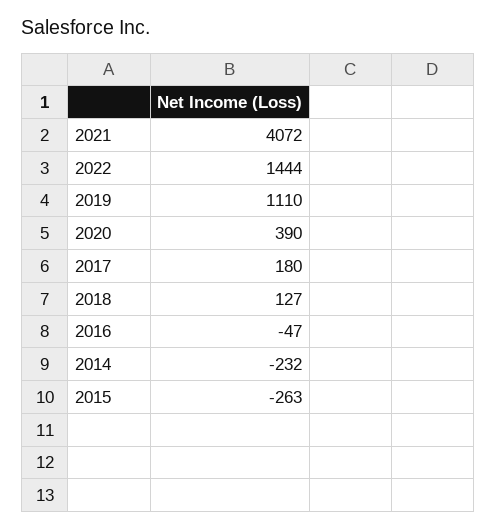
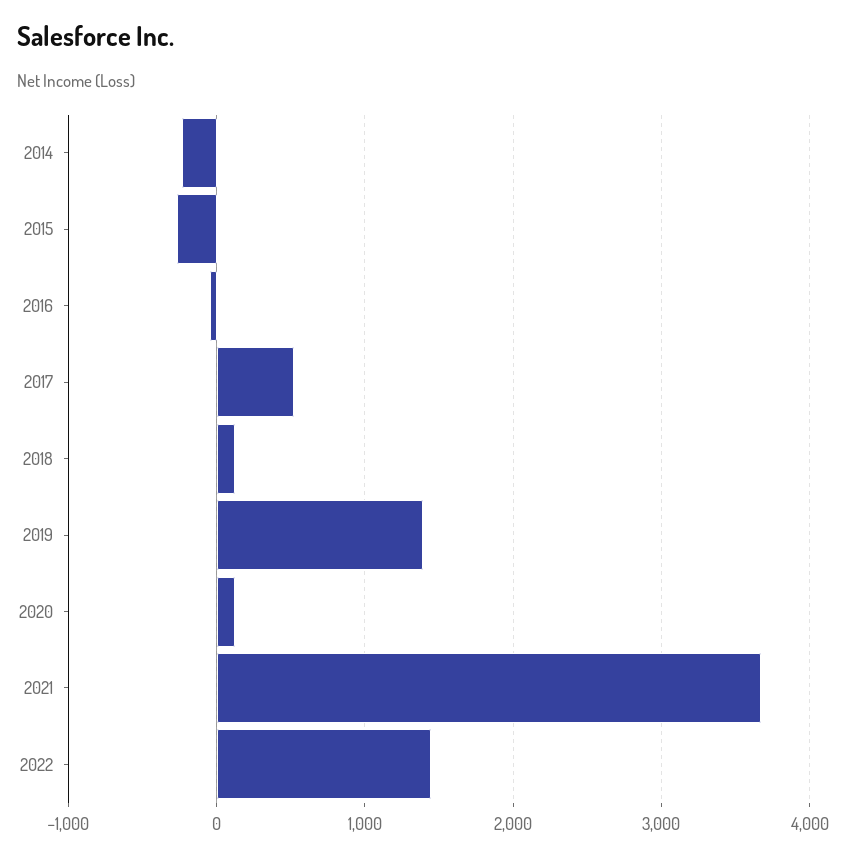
  {
-   "2021": 4072,
+   "2021": 3700,
    "2022": 1444,
-   "2019": 1110,
+   "2019": 1400,
-   "2020": 390,
+   "2020": 100,
-   "2017": 180,
+   "2017": 500,
    "2018": 127,
    "2016": -47,
    "2014": -232,
    "2015": -263
  }

